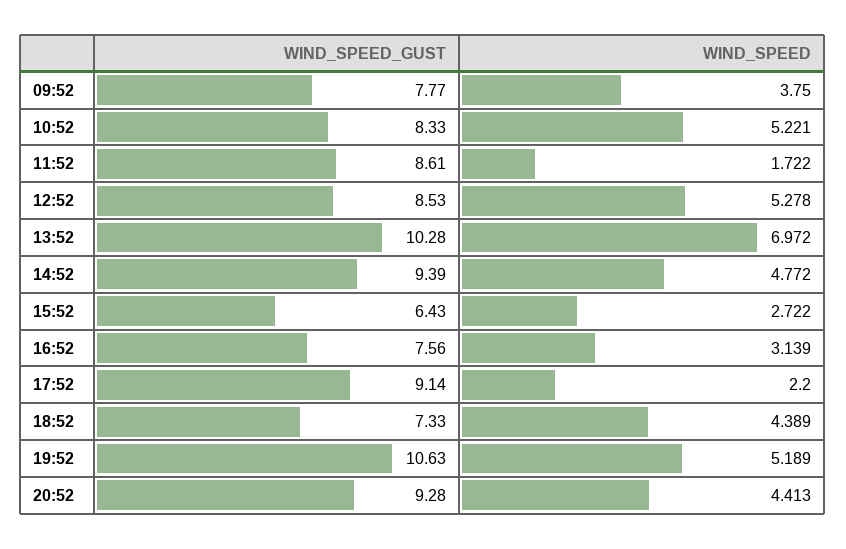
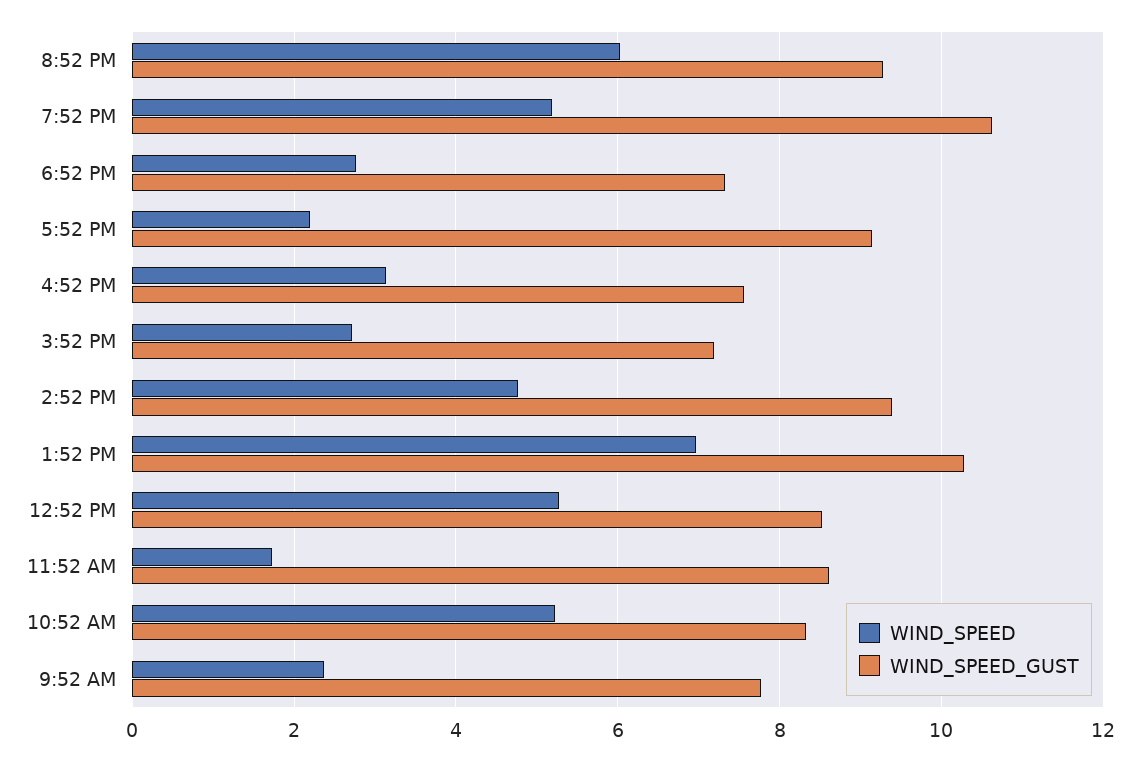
  {
    "WIND_SPEED_GUST": {
      "09:52": 7.77,
      "10:52": 8.33,
      "11:52": 8.61,
      "12:52": 8.53,
      "13:52": 10.28,
      "14:52": 9.39,
-     "15:52": 6.43,
+     "15:52": 7.2,
      "16:52": 7.56,
      "17:52": 9.14,
      "18:52": 7.33,
      "19:52": 10.63,
      "20:52": 9.28
    },
    "WIND_SPEED": {
-     "09:52": 3.75,
+     "09:52": 2.4,
      "10:52": 5.221,
      "11:52": 1.722,
      "12:52": 5.278,
      "13:52": 6.972,
      "14:52": 4.772,
      "15:52": 2.722,
      "16:52": 3.139,
      "17:52": 2.2,
-     "18:52": 4.389,
+     "18:52": 2.8,
      "19:52": 5.189,
-     "20:52": 4.413
+     "20:52": 6
    }
  }

